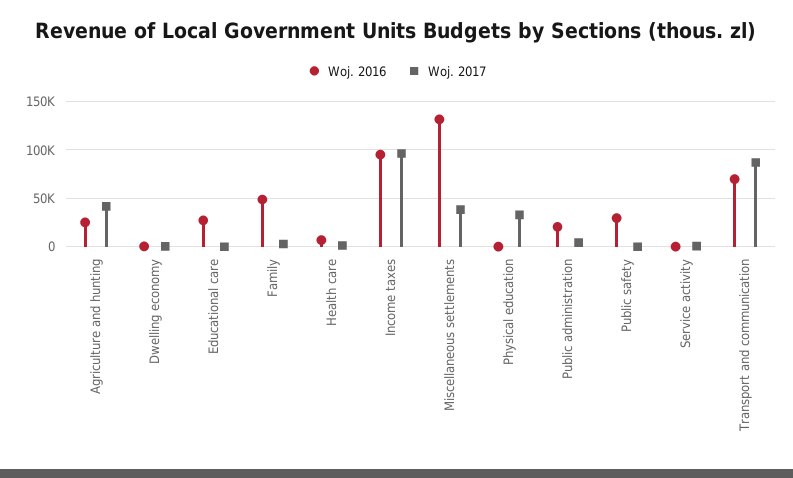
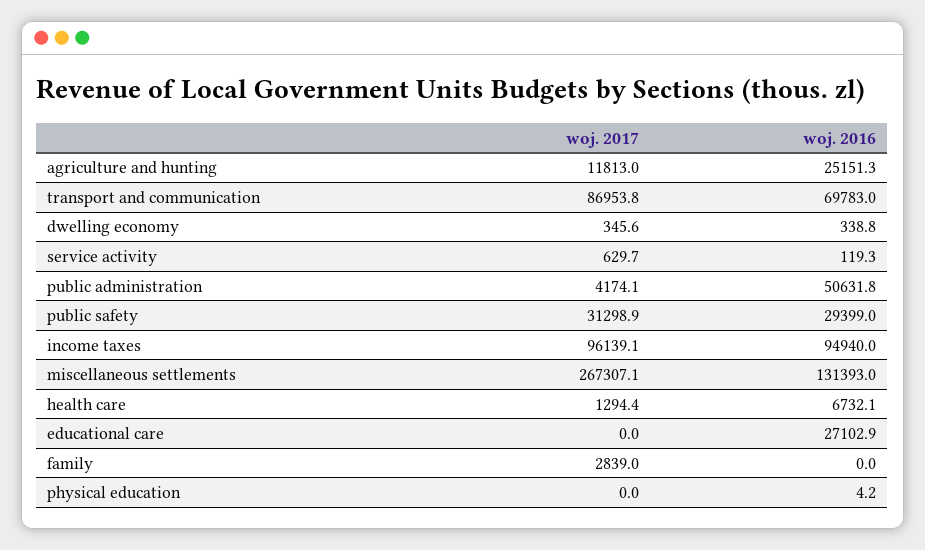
  {
    "Woj. 2016": {
      "Agriculture and hunting": 25151.3,
      "Dwelling economy": 338.8,
      "Educational care": 27102.9,
-     "Family": 50000,
+     "Family": 0,
      "Health care": 6732.1,
      "Income taxes": 94940,
      "Miscellaneous settlements": 131393,
      "Physical education": 4.2,
-     "Public administration": 20000,
+     "Public administration": 50631.8,
      "Public safety": 29399,
      "Service activity": 119.3,
      "Transport and communication": 69783
    },
    "Woj. 2017": {
-     "Agriculture and hunting": 40000,
+     "Agriculture and hunting": 11813,
      "Dwelling economy": 345.6,
      "Educational care": 0,
      "Family": 2839,
      "Health care": 1294.4,
      "Income taxes": 96139.1,
-     "Miscellaneous settlements": 40000,
+     "Miscellaneous settlements": 267307.1,
-     "Physical education": 30000,
+     "Physical education": 0,
      "Public administration": 4174.1,
-     "Public safety": 0,
+     "Public safety": 31298.9,
      "Service activity": 629.7,
      "Transport and communication": 86953.8
    }
  }

